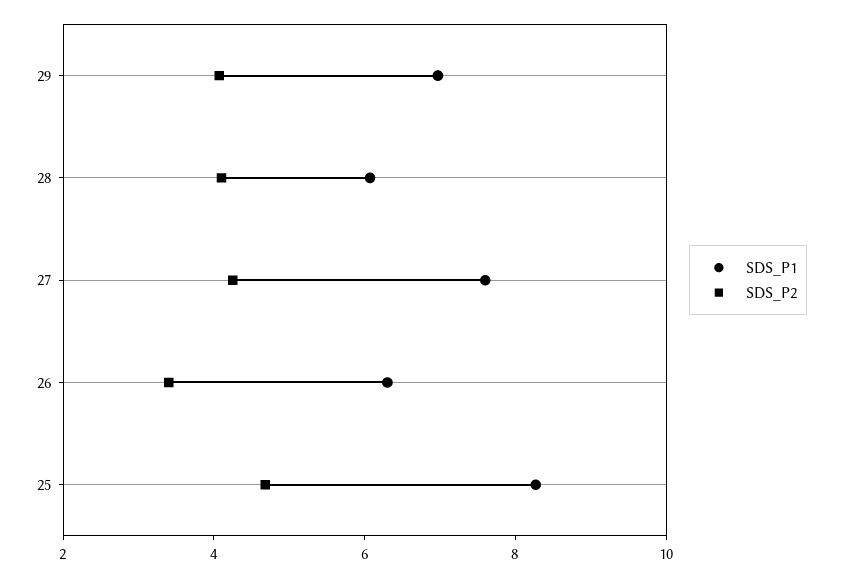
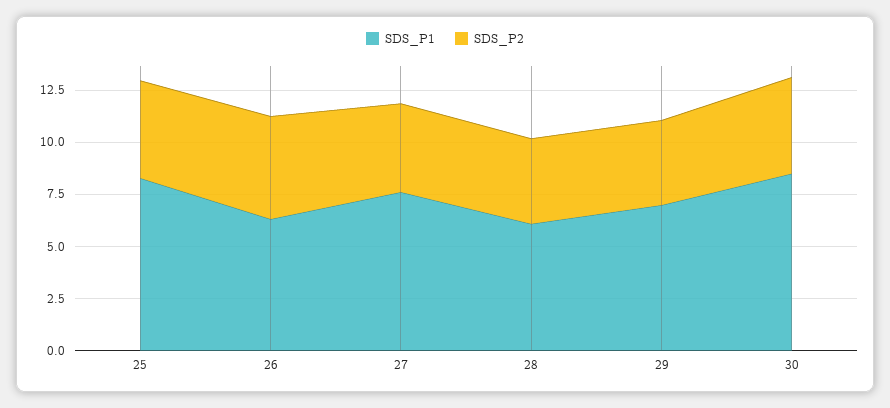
  {
    "SDS_P1": {
      "29": 7,
      "28": 6,
      "27": 7.5,
      "26": 6.5,
-     "25": 8.5
+     "25": 8.5,
+     "30": 8.5
    },
    "SDS_P2": {
      "29": 4,
      "28": 4,
      "27": 4.5,
-     "26": 3.5,
+     "26": 5,
-     "25": 4.5
+     "25": 4.5,
+     "30": 4.5
    }
  }

